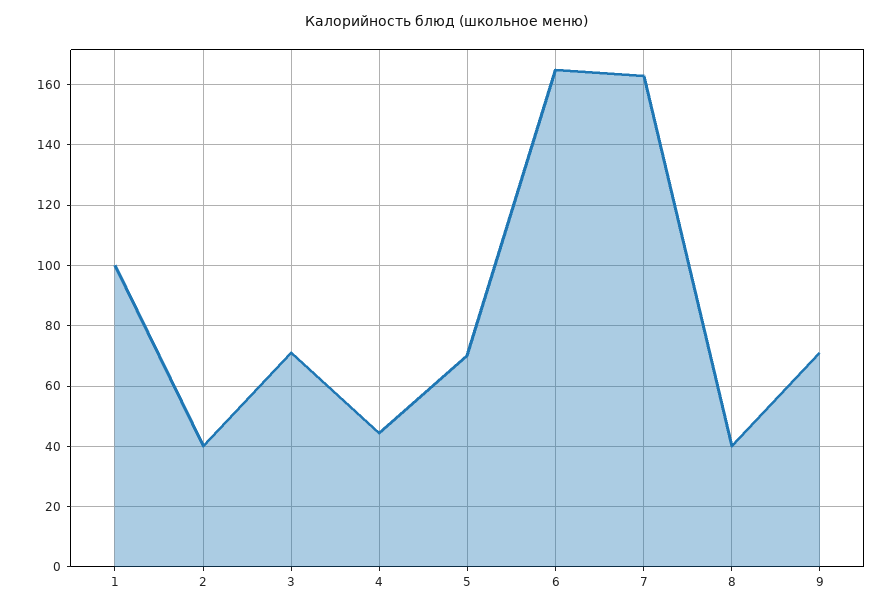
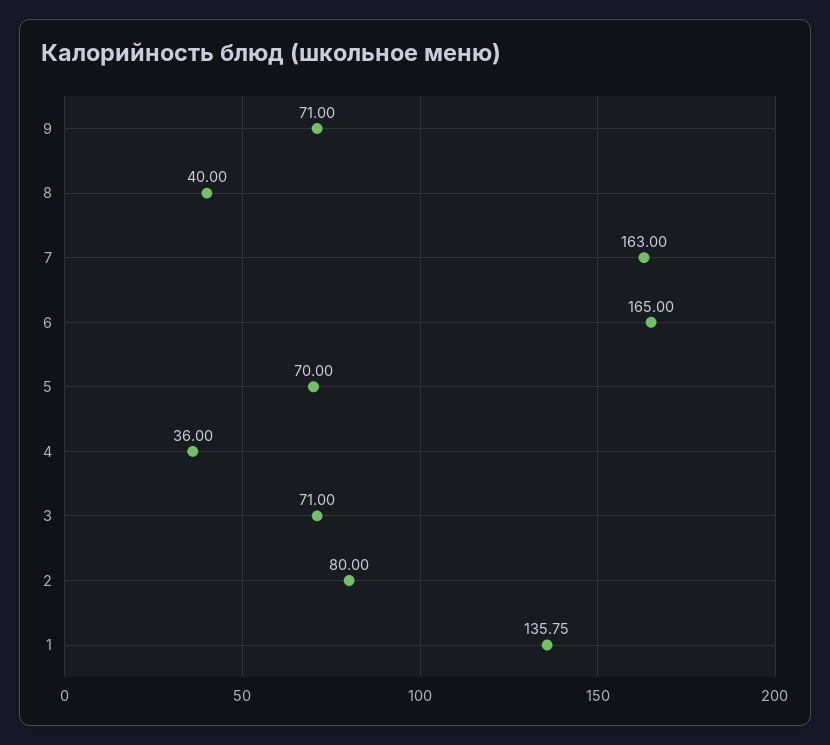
  {
-   "1": 100,
+   "1": 135.75,
-   "2": 40,
+   "2": 80,
    "3": 71,
-   "4": 44,
+   "4": 36,
    "5": 70,
    "6": 165,
    "7": 163,
    "8": 40,
    "9": 71
  }

